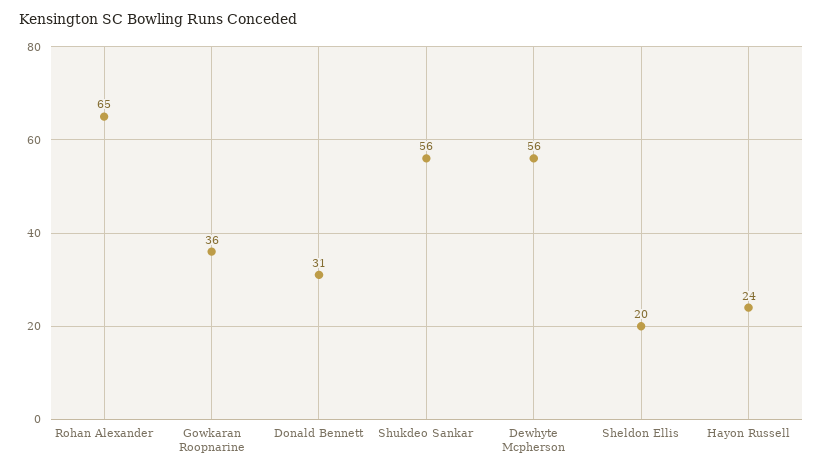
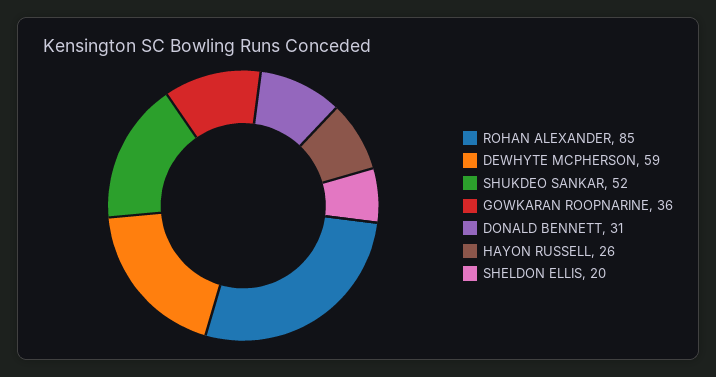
  {
-   "Rohan Alexander": 65,
+   "Rohan Alexander": 85,
    "Gowkaran Roopnarine": 36,
    "Donald Bennett": 31,
-   "Shukdeo Sankar": 56,
+   "Shukdeo Sankar": 52,
-   "Dewhyte Mcpherson": 56,
+   "Dewhyte Mcpherson": 59,
    "Sheldon Ellis": 20,
-   "Hayon Russell": 24
+   "Hayon Russell": 26
  }

